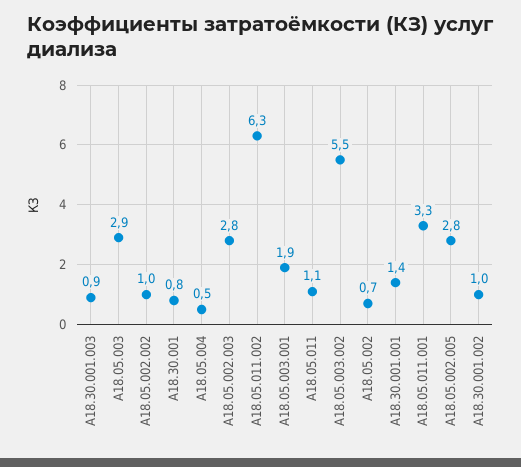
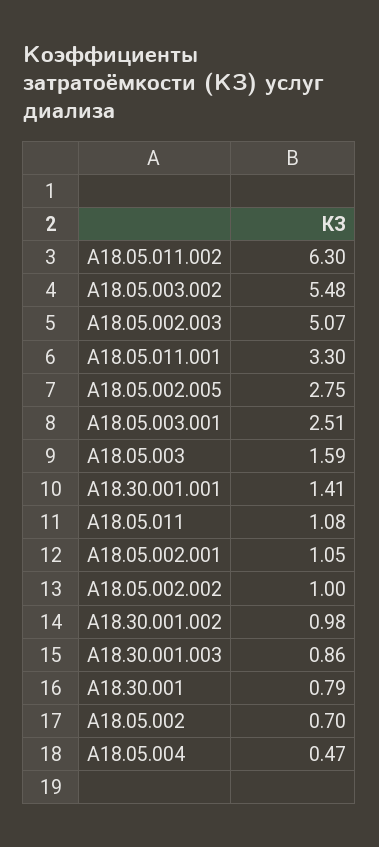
  {
    "A18.30.001.003": 0.86,
-   "A18.05.003": 2.9,
+   "A18.05.003": 1.59,
    "A18.05.002.002": 1,
    "A18.30.001": 0.79,
    "A18.05.004": 0.47,
-   "A18.05.002.003": 2.8,
+   "A18.05.002.003": 5.07,
    "A18.05.011.002": 6.3,
-   "A18.05.003.001": 1.9,
+   "A18.05.003.001": 2.51,
    "A18.05.011": 1.08,
    "A18.05.003.002": 5.48,
    "A18.05.002": 0.7,
    "A18.30.001.001": 1.41,
    "A18.05.011.001": 3.3,
    "A18.05.002.005": 2.75,
-   "A18.30.001.002": 0.98
+   "A18.30.001.002": 0.98,
+   "A18.05.002.001": 1.05
  }

